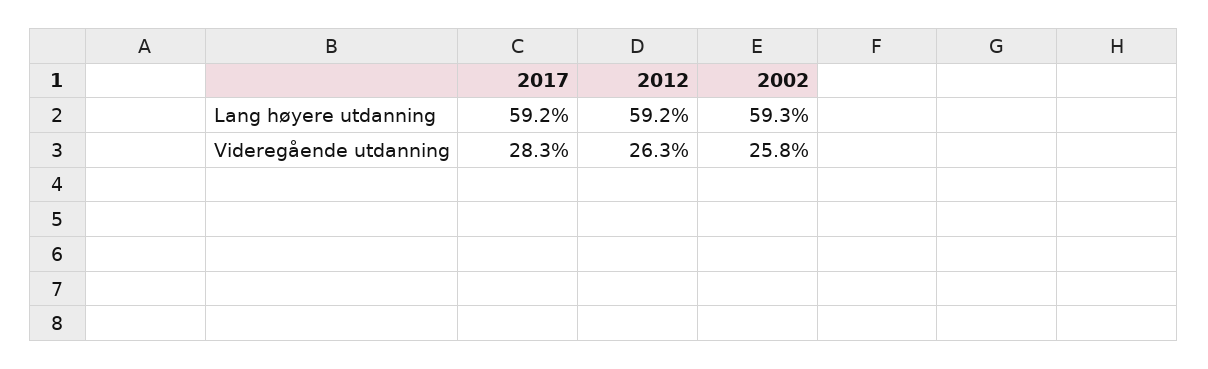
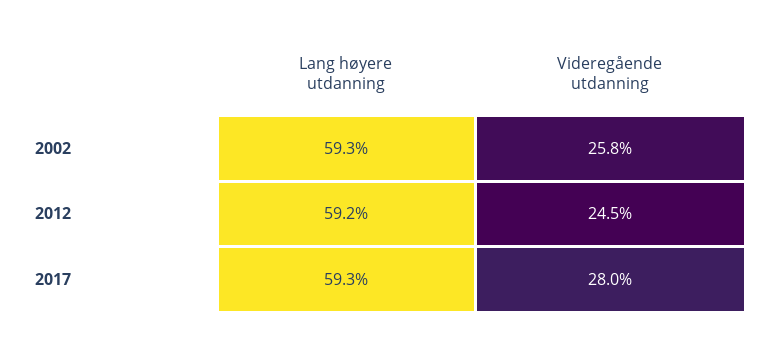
  {
    "2017": {
-     "Lang høyere utdanning": 59.2,
+     "Lang høyere utdanning": 59.3,
-     "Videregående utdanning": 28.3
+     "Videregående utdanning": 28
    },
    "2012": {
      "Lang høyere utdanning": 59.2,
-     "Videregående utdanning": 26.3
+     "Videregående utdanning": 24.5
    },
    "2002": {
      "Lang høyere utdanning": 59.3,
      "Videregående utdanning": 25.8
    }
  }

